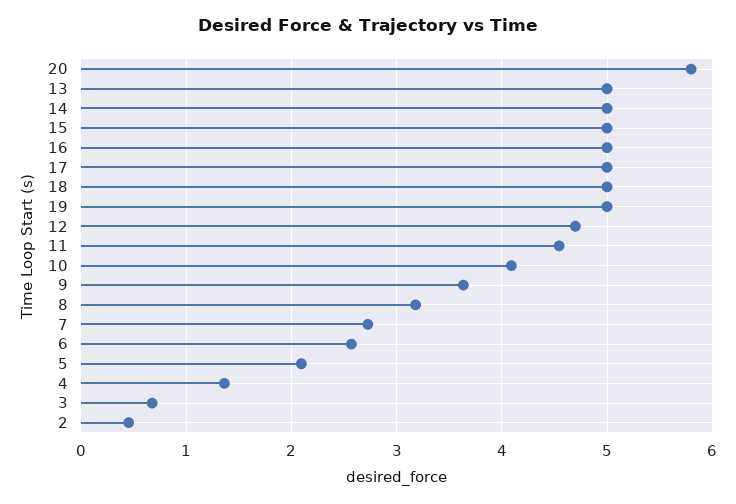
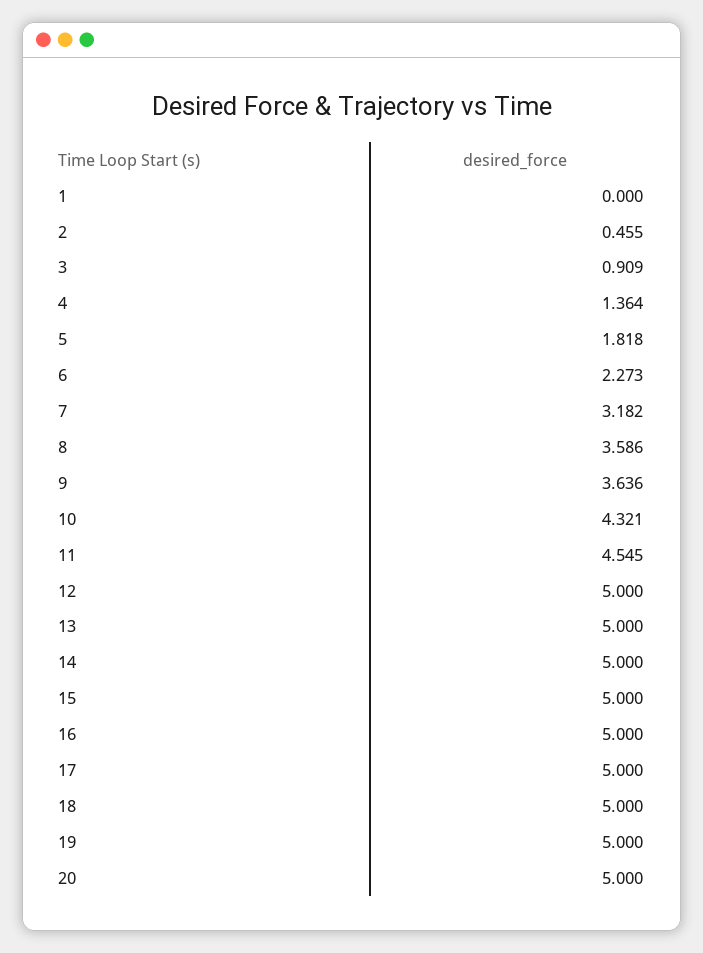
  {
-   "20": 5.8,
+   "20": 5,
    "13": 5,
    "14": 5,
    "15": 5,
    "16": 5,
    "17": 5,
    "18": 5,
    "19": 5,
-   "12": 4.7,
+   "12": 5,
    "11": 4.545,
-   "10": 4.1,
+   "10": 4.321,
    "9": 3.636,
-   "8": 3.2,
+   "8": 3.586,
-   "7": 2.7,
+   "7": 3.182,
-   "6": 2.6,
+   "6": 2.273,
-   "5": 2.1,
+   "5": 1.818,
    "4": 1.364,
-   "3": 0.7,
+   "3": 0.909,
-   "2": 0.455
+   "2": 0.455,
+   "1": 0
  }

